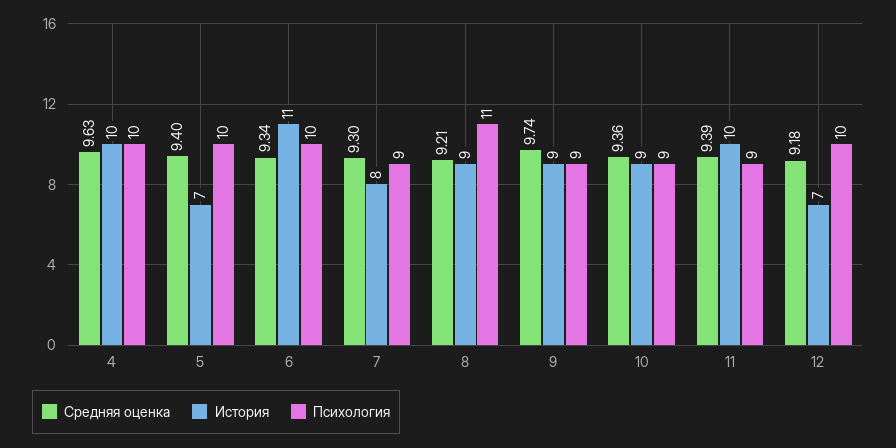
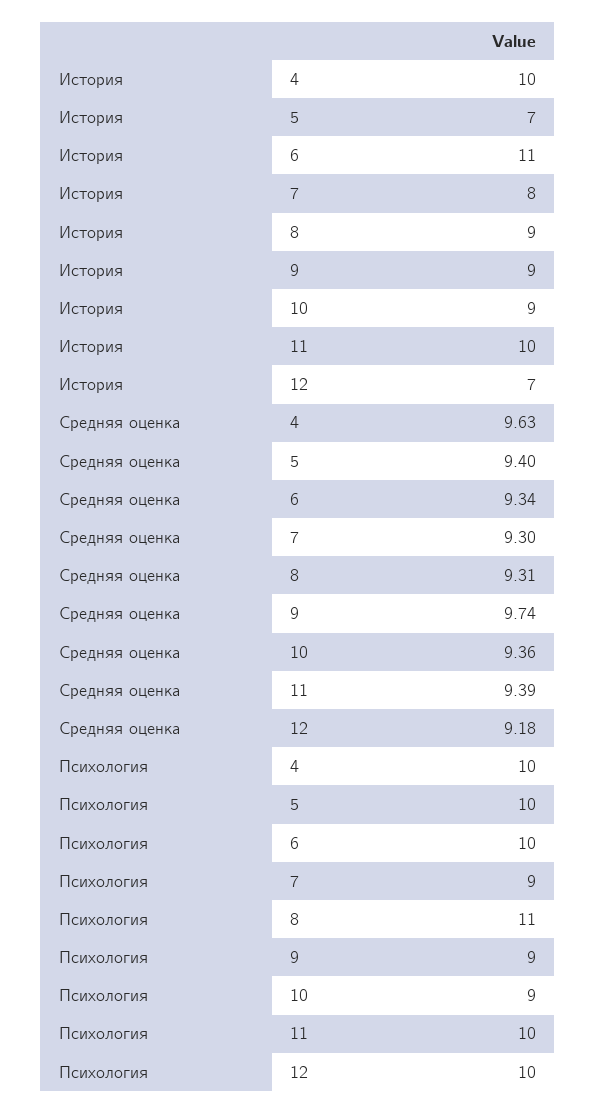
  {
    "Средняя оценка": {
      "4": 9.63,
      "5": 9.4,
      "6": 9.34,
      "7": 9.3,
-     "8": 9.21,
+     "8": 9.31,
      "9": 9.74,
      "10": 9.36,
      "11": 9.39,
      "12": 9.18
    },
    "История": {
      "4": 10,
      "5": 7,
      "6": 11,
      "7": 8,
      "8": 9,
      "9": 9,
      "10": 9,
      "11": 10,
      "12": 7
    },
    "Психология": {
      "4": 10,
      "5": 10,
      "6": 10,
      "7": 9,
      "8": 11,
      "9": 9,
      "10": 9,
-     "11": 9,
+     "11": 10,
      "12": 10
    }
  }

